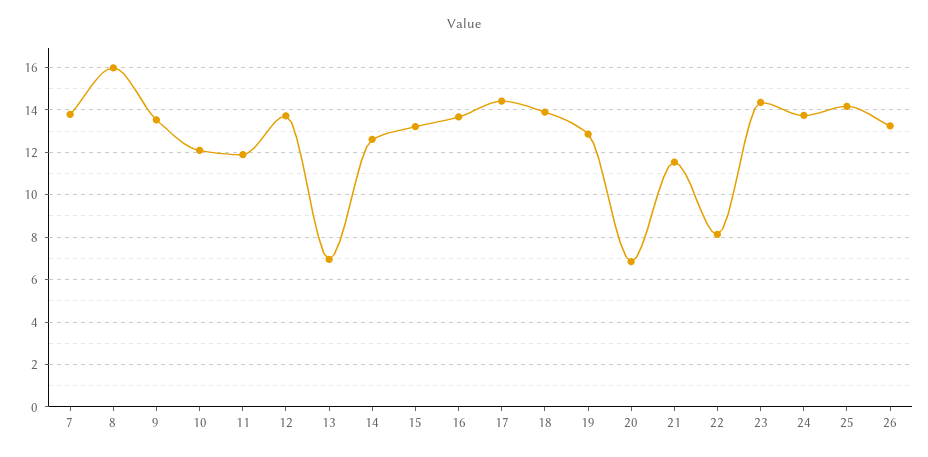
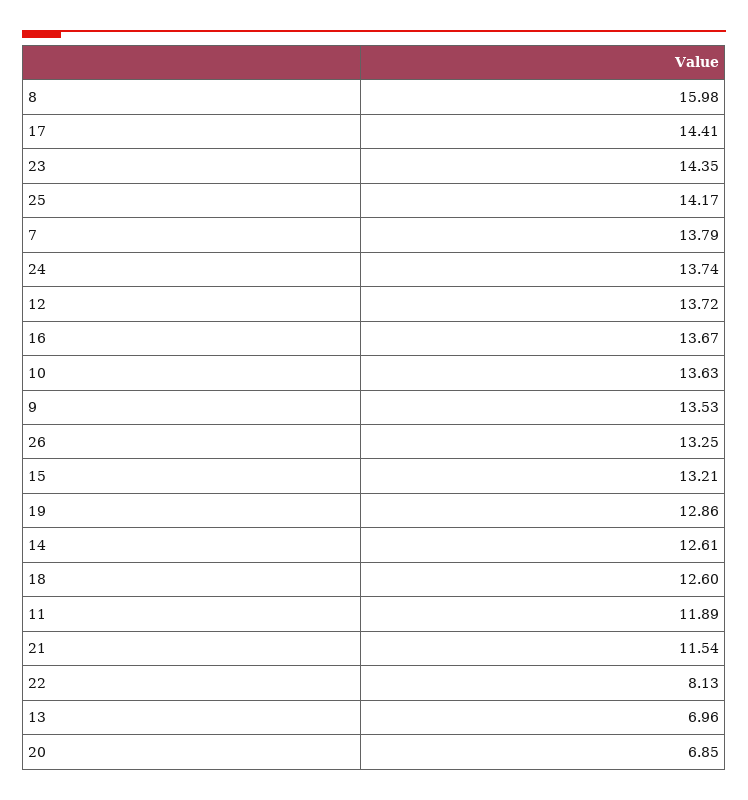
  {
    "7": 13.79,
    "8": 15.98,
    "9": 13.53,
-   "10": 12,
+   "10": 13.63,
    "11": 11.89,
    "12": 13.72,
    "13": 6.96,
    "14": 12.61,
    "15": 13.21,
    "16": 13.67,
    "17": 14.41,
-   "18": 14,
+   "18": 12.6,
    "19": 12.86,
    "20": 6.85,
    "21": 11.54,
    "22": 8.13,
    "23": 14.35,
    "24": 13.74,
    "25": 14.17,
    "26": 13.25
  }

